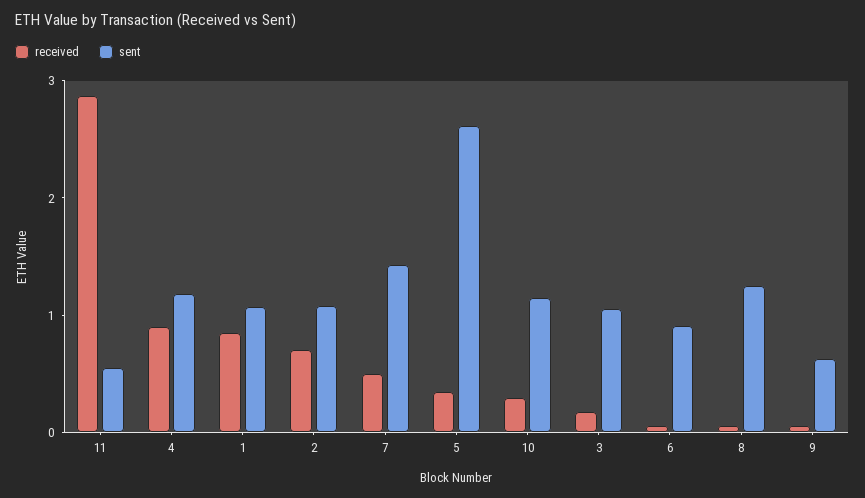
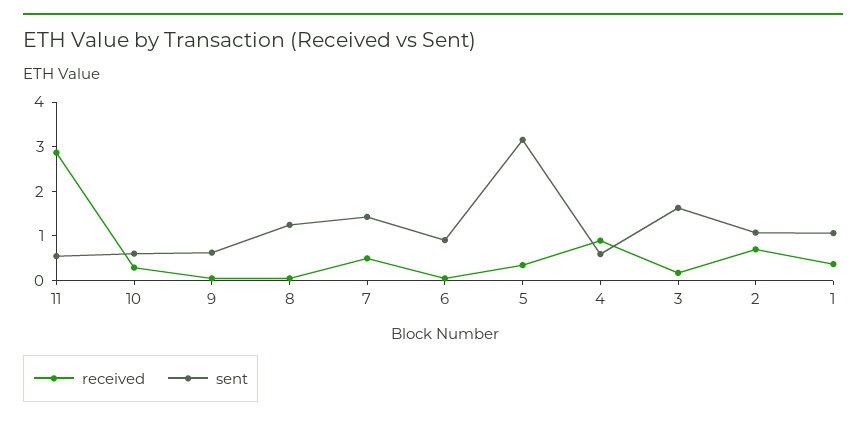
  {
    "received": {
      "11": 2.8,
      "4": 0.8,
-     "1": 0.8,
+     "1": 0.4,
      "2": 0.6,
      "7": 0.4,
      "5": 0.4,
      "10": 0.2,
      "3": 0.2,
      "6": 0,
      "8": 0,
      "9": 0
    },
    "sent": {
      "11": 0.6,
-     "4": 1.2,
+     "4": 0.6,
      "1": 1,
      "2": 1,
      "7": 1.4,
-     "5": 2.6,
+     "5": 3.2,
-     "10": 1.2,
+     "10": 0.6,
-     "3": 1,
+     "3": 1.6,
      "6": 1,
      "8": 1.2,
      "9": 0.6
    }
  }

